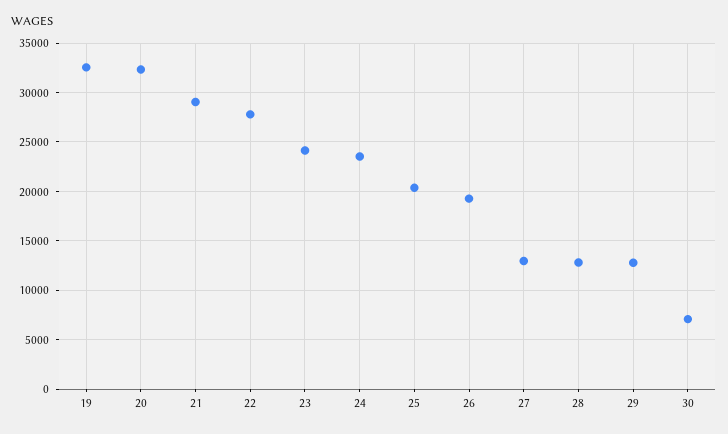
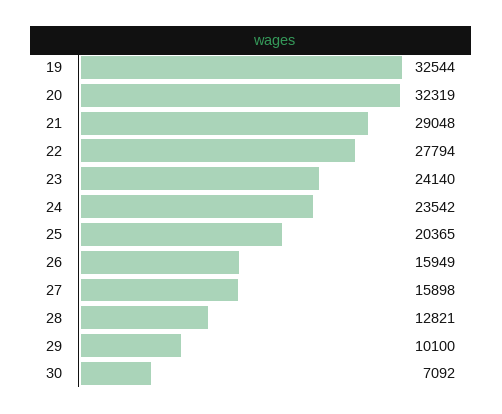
  {
    "19": 32544,
    "20": 32319,
    "21": 29048,
    "22": 27794,
    "23": 24140,
    "24": 23542,
    "25": 20365,
-   "26": 19000,
+   "26": 15949,
-   "27": 13000,
+   "27": 15898,
    "28": 12821,
-   "29": 13000,
+   "29": 10100,
    "30": 7092
  }

